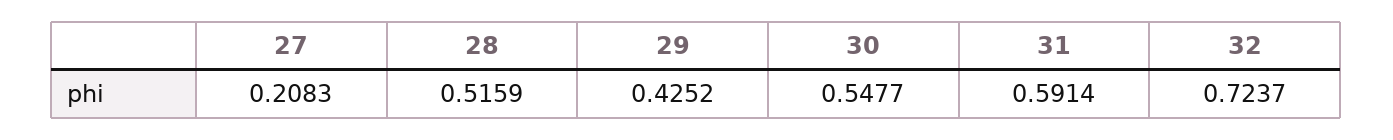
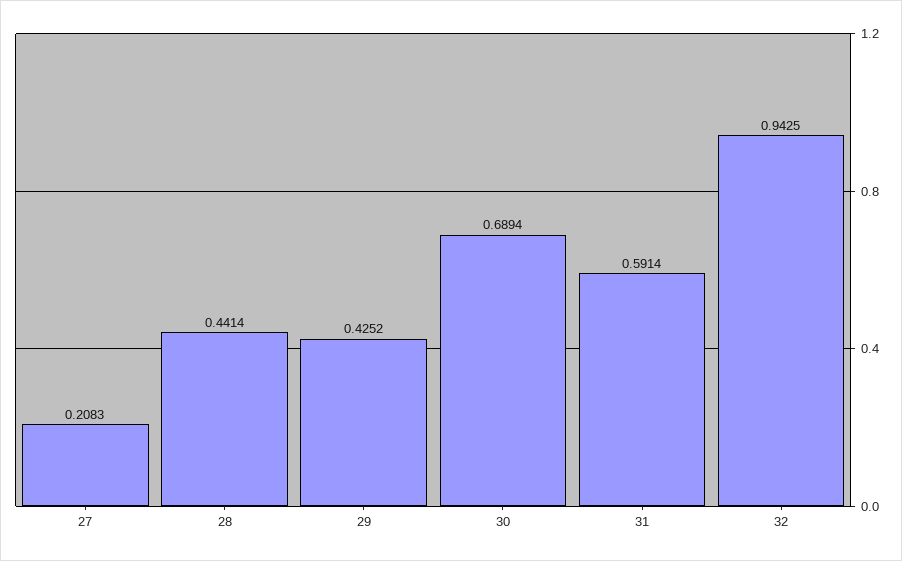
  {
    "27": 0.2083,
-   "28": 0.5159,
+   "28": 0.4414,
    "29": 0.4252,
-   "30": 0.5477,
+   "30": 0.6894,
    "31": 0.5914,
-   "32": 0.7237
+   "32": 0.9425
  }

